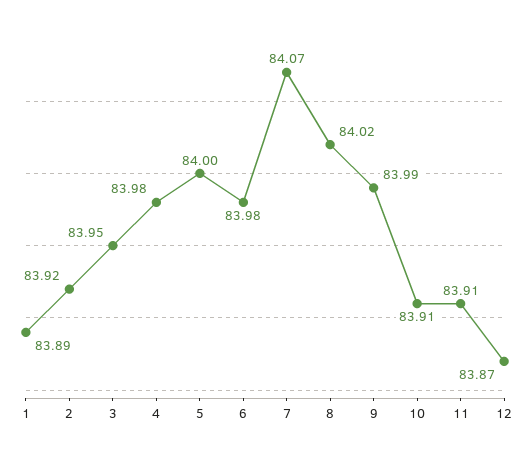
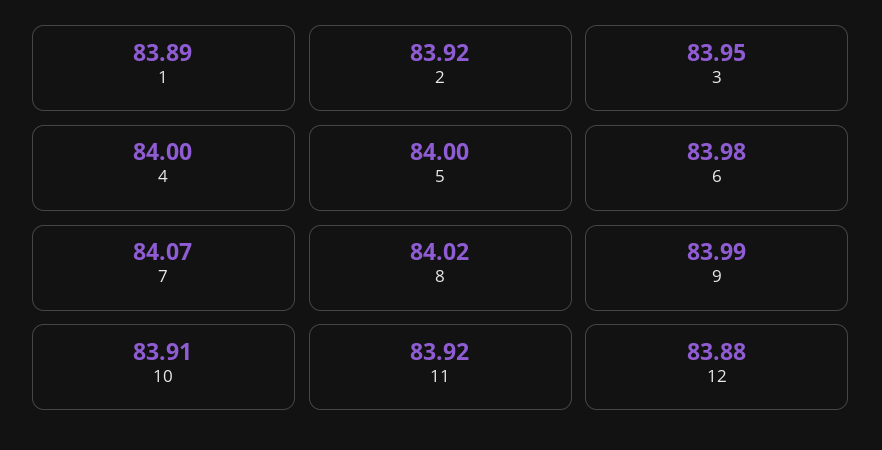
  {
    "1": 83.89,
    "2": 83.92,
    "3": 83.95,
-   "4": 83.98,
+   "4": 84,
    "5": 84,
    "6": 83.98,
    "7": 84.07,
    "8": 84.02,
    "9": 83.99,
    "10": 83.91,
-   "11": 83.91,
+   "11": 83.92,
-   "12": 83.87
+   "12": 83.88
  }

